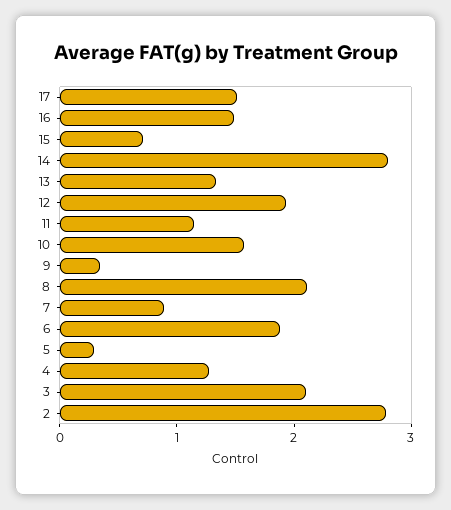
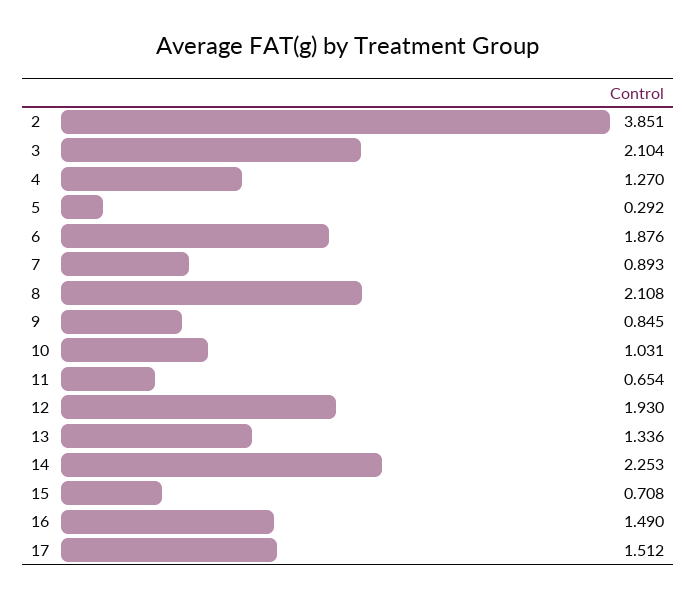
  {
    "17": 1.512,
    "16": 1.49,
    "15": 0.708,
-   "14": 2.8,
+   "14": 2.253,
    "13": 1.336,
    "12": 1.93,
-   "11": 1.2,
+   "11": 0.654,
-   "10": 1.6,
+   "10": 1.031,
-   "9": 0.4,
+   "9": 0.845,
    "8": 2.108,
    "7": 0.893,
    "6": 1.876,
    "5": 0.292,
    "4": 1.27,
    "3": 2.104,
-   "2": 2.8
+   "2": 3.851
  }

